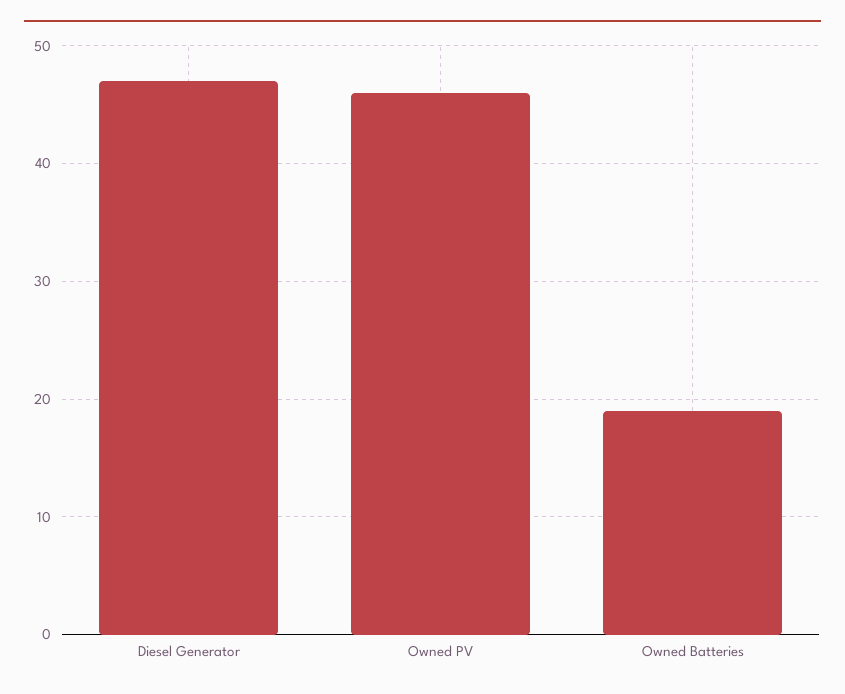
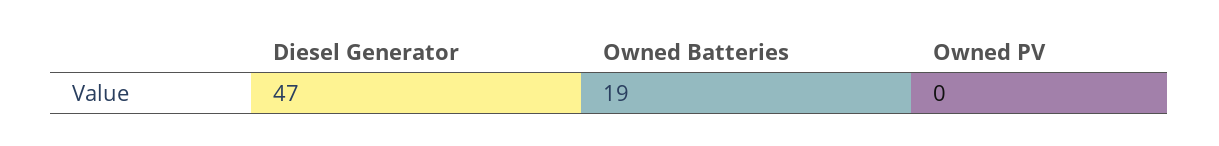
  {
    "Diesel Generator": 47,
-   "Owned PV": 46,
+   "Owned PV": 0,
    "Owned Batteries": 19
  }

